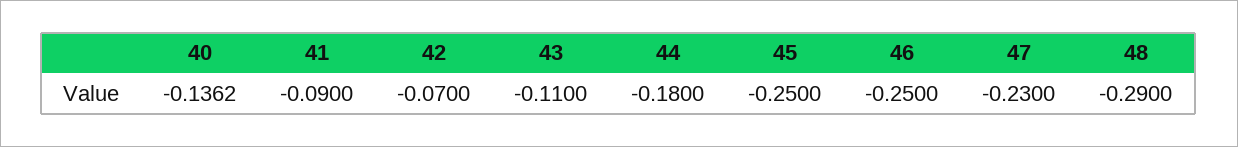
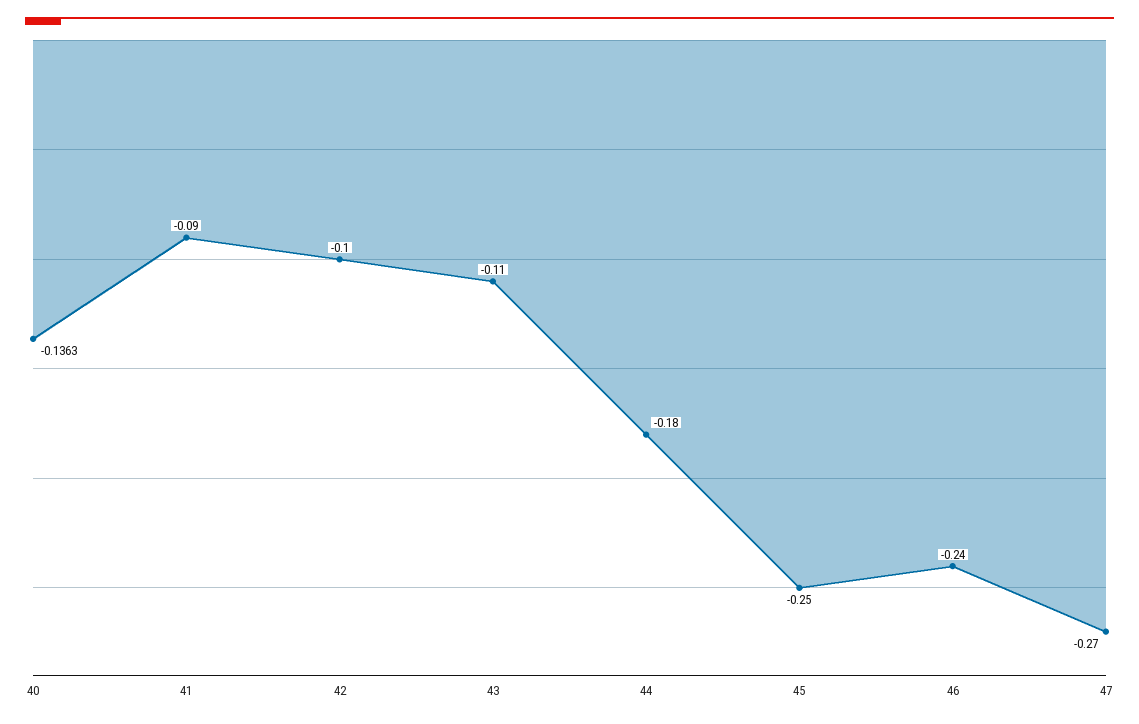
  {
-   "40": -0.1362,
+   "40": -0.1363,
    "41": -0.09,
-   "42": -0.07,
+   "42": -0.1,
    "43": -0.11,
    "44": -0.18,
    "45": -0.25,
-   "46": -0.25,
+   "46": -0.24,
-   "47": -0.23,
+   "47": -0.27
-   "48": -0.29
  }

